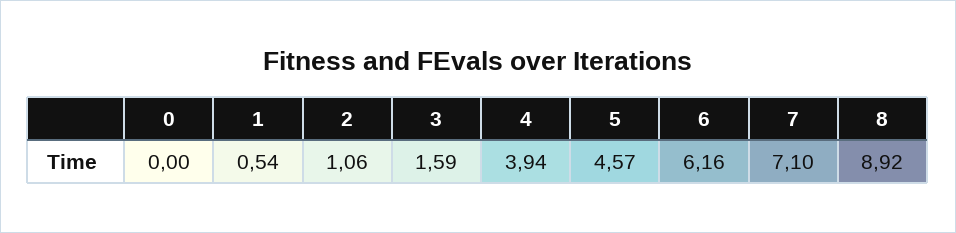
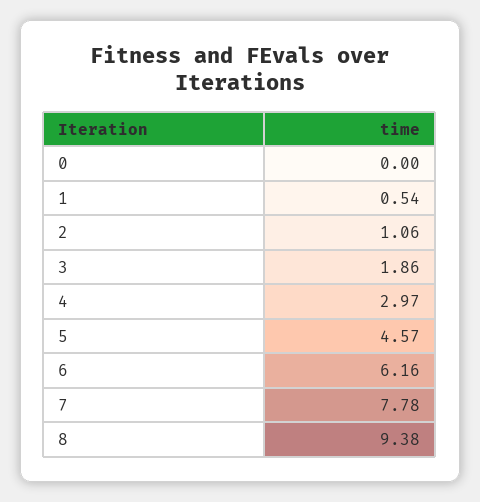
  {
    "0": 0,
    "1": 0.54,
    "2": 1.06,
-   "3": 1.59,
+   "3": 1.86,
-   "4": 3.94,
+   "4": 2.97,
    "5": 4.57,
    "6": 6.16,
-   "7": 7.1,
+   "7": 7.78,
-   "8": 8.92
+   "8": 9.38
  }

